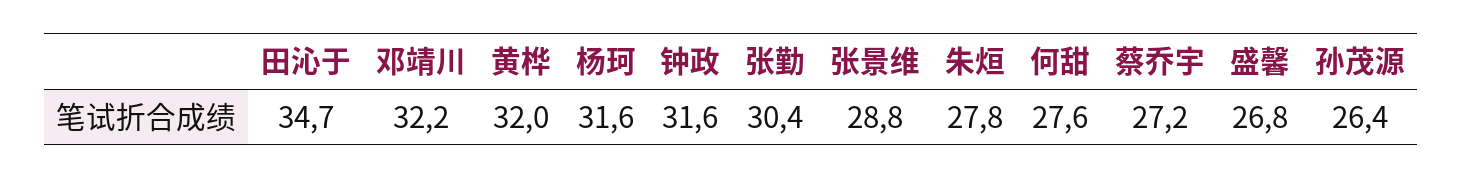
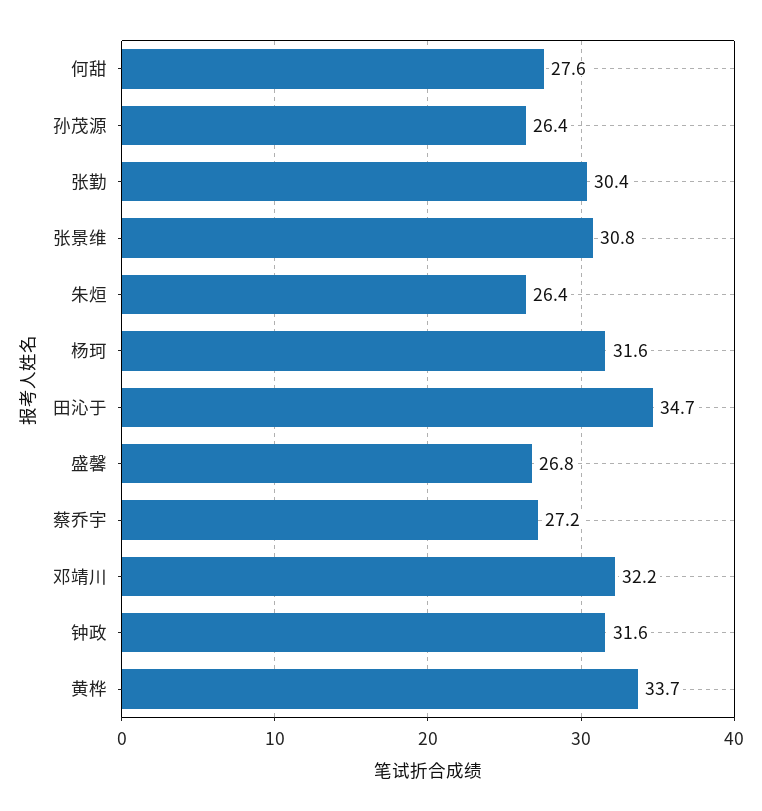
  {
    "田沁于": 34.7,
    "邓靖川": 32.2,
-   "黄桦": 32,
+   "黄桦": 33.7,
    "杨珂": 31.6,
    "钟政": 31.6,
    "张勤": 30.4,
-   "张景维": 28.8,
+   "张景维": 30.8,
-   "朱烜": 27.8,
+   "朱烜": 26.4,
    "何甜": 27.6,
    "蔡乔宇": 27.2,
    "盛馨": 26.8,
    "孙茂源": 26.4
  }

